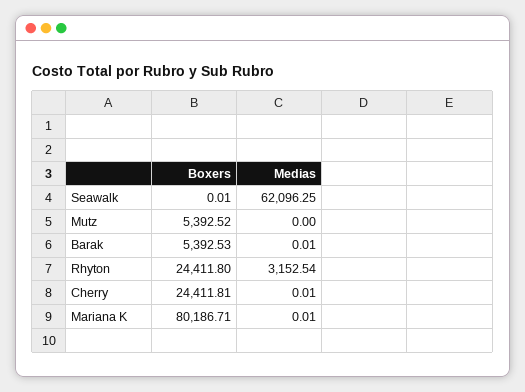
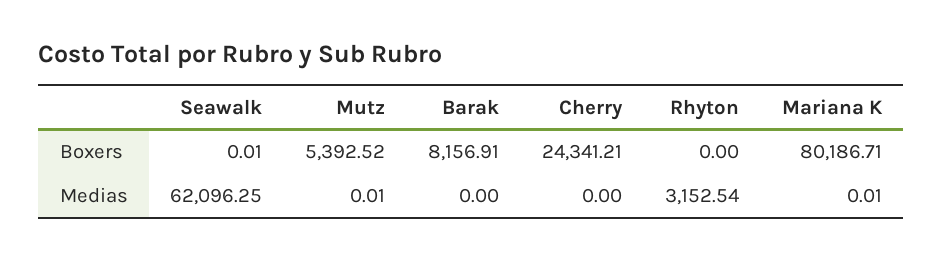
  {
    "Boxers": {
      "Seawalk": 0.01,
      "Mutz": 5392.52,
-     "Barak": 5392.53,
+     "Barak": 8156.91,
-     "Rhyton": 24411.8,
+     "Rhyton": 0,
-     "Cherry": 24411.81,
+     "Cherry": 24341.21,
      "Mariana K": 80186.71
    },
    "Medias": {
      "Seawalk": 62096.25,
-     "Mutz": 0,
+     "Mutz": 0.01,
-     "Barak": 0.01,
+     "Barak": 0,
      "Rhyton": 3152.54,
-     "Cherry": 0.01,
+     "Cherry": 0,
      "Mariana K": 0.01
    }
  }

